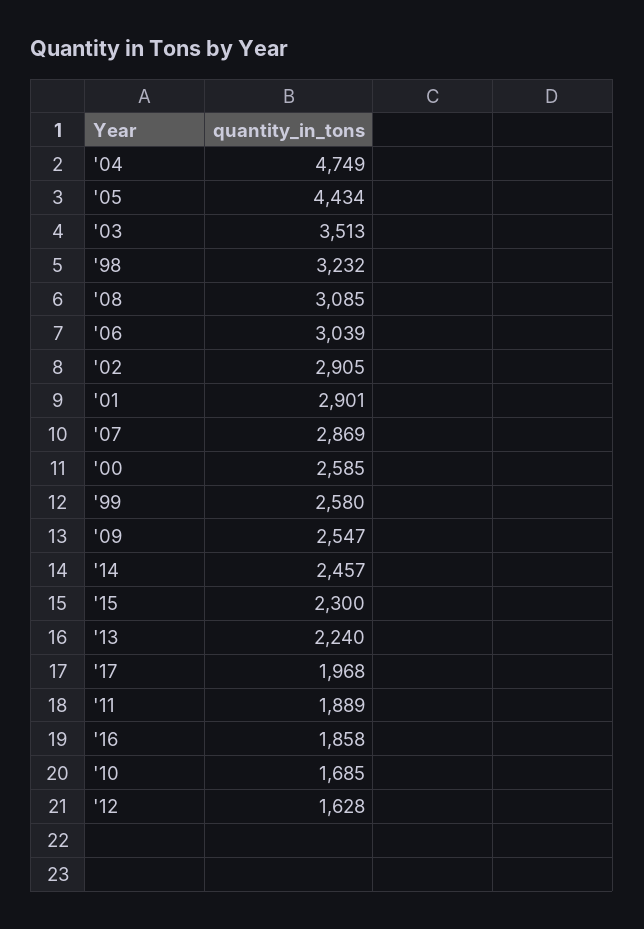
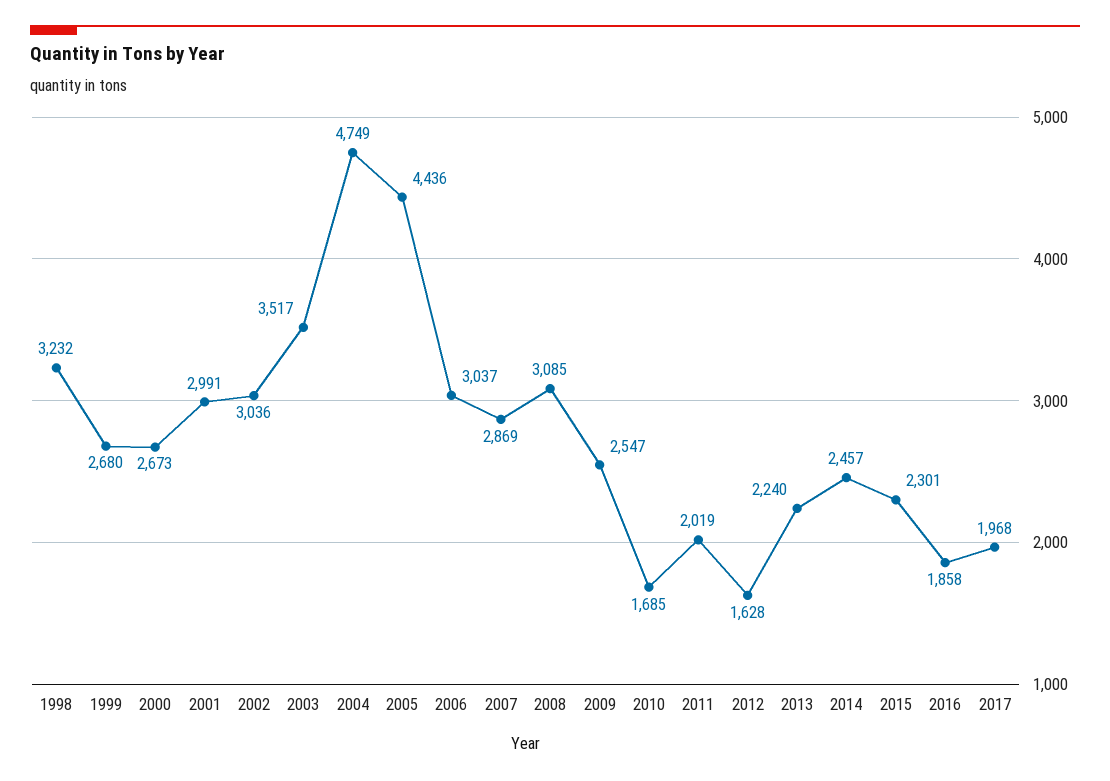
  {
    "'04": 4749,
-   "'05": 4434,
+   "'05": 4436,
-   "'03": 3513,
+   "'03": 3517,
    "'98": 3232,
    "'08": 3085,
-   "'06": 3039,
+   "'06": 3037,
-   "'02": 2905,
+   "'02": 3036,
-   "'01": 2901,
+   "'01": 2991,
    "'07": 2869,
-   "'00": 2585,
+   "'00": 2673,
-   "'99": 2580,
+   "'99": 2680,
    "'09": 2547,
    "'14": 2457,
-   "'15": 2300,
+   "'15": 2301,
    "'13": 2240,
    "'17": 1968,
-   "'11": 1889,
+   "'11": 2019,
    "'16": 1858,
    "'10": 1685,
    "'12": 1628
  }

